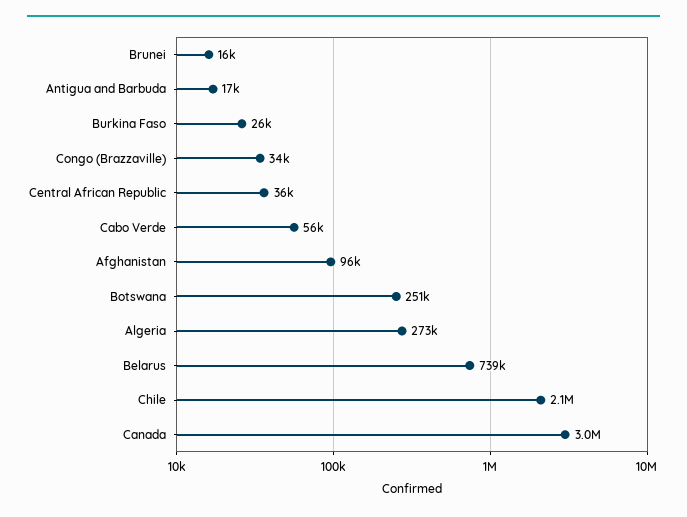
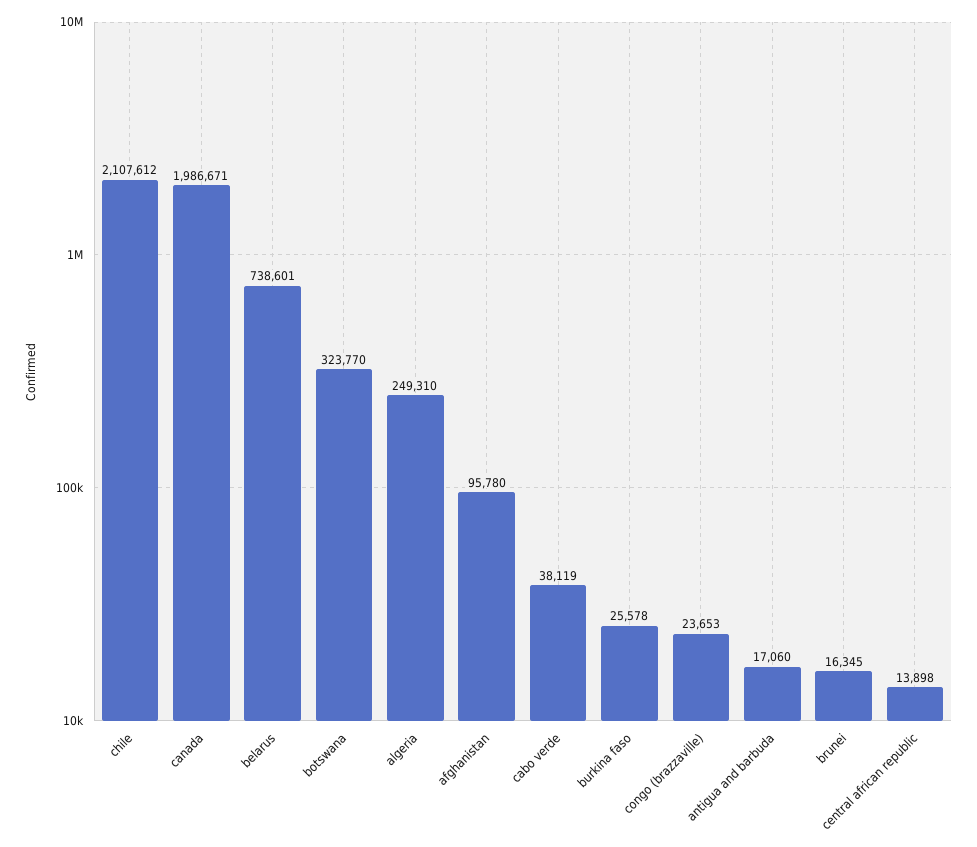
  {
    "Brunei": 16345,
    "Antigua and Barbuda": 17060,
    "Burkina Faso": 25578,
-   "Congo (Brazzaville)": 34000,
+   "Congo (Brazzaville)": 23653,
-   "Central African Republic": 36000,
+   "Central African Republic": 13898,
-   "Cabo Verde": 56000,
+   "Cabo Verde": 38119,
    "Afghanistan": 95780,
-   "Botswana": 251000,
+   "Botswana": 323770,
-   "Algeria": 273000,
+   "Algeria": 249310,
    "Belarus": 738601,
    "Chile": 2107612,
-   "Canada": 3000000
+   "Canada": 1986671
  }

